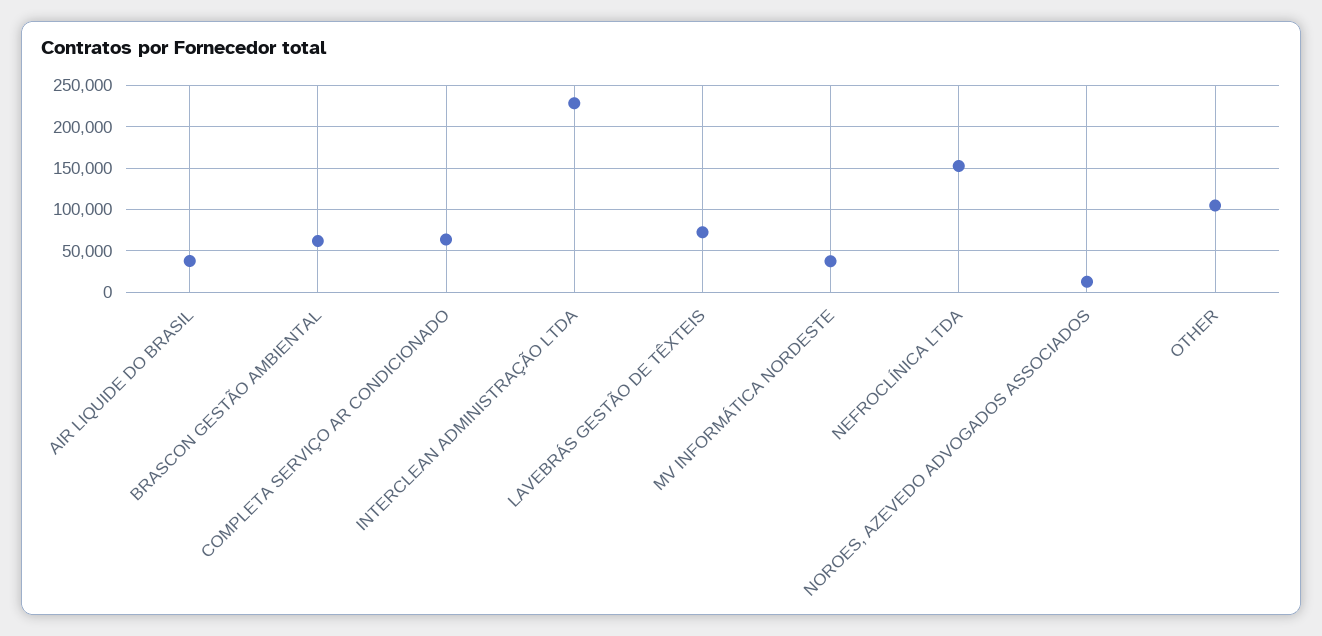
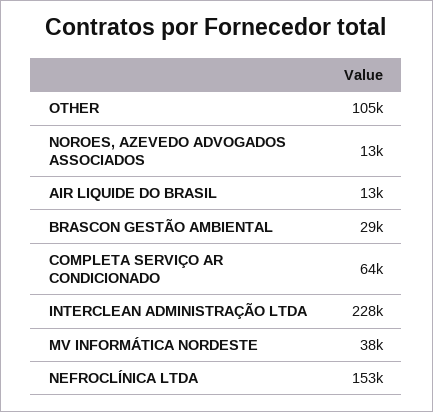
  {
-   "AIR LIQUIDE DO BRASIL": 40000,
+   "AIR LIQUIDE DO BRASIL": 13000,
-   "BRASCON GESTÃO AMBIENTAL": 60000,
+   "BRASCON GESTÃO AMBIENTAL": 29000,
    "COMPLETA SERVIÇO AR CONDICIONADO": 64000,
    "INTERCLEAN ADMINISTRAÇÃO LTDA": 228000,
-   "LAVEBRÁS GESTÃO DE TÊXTEIS": 70000,
    "MV INFORMÁTICA NORDESTE": 38000,
    "NEFROCLÍNICA LTDA": 153000,
    "NOROES, AZEVEDO ADVOGADOS ASSOCIADOS": 13000,
    "OTHER": 105000
  }

